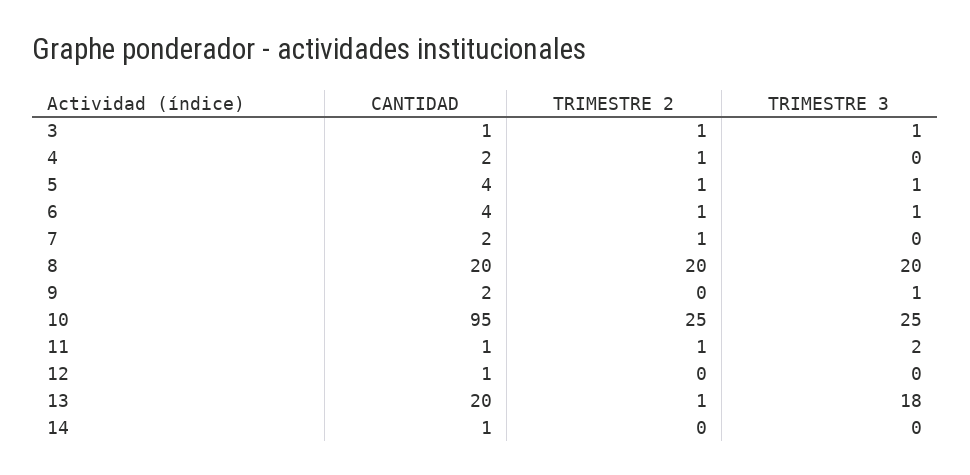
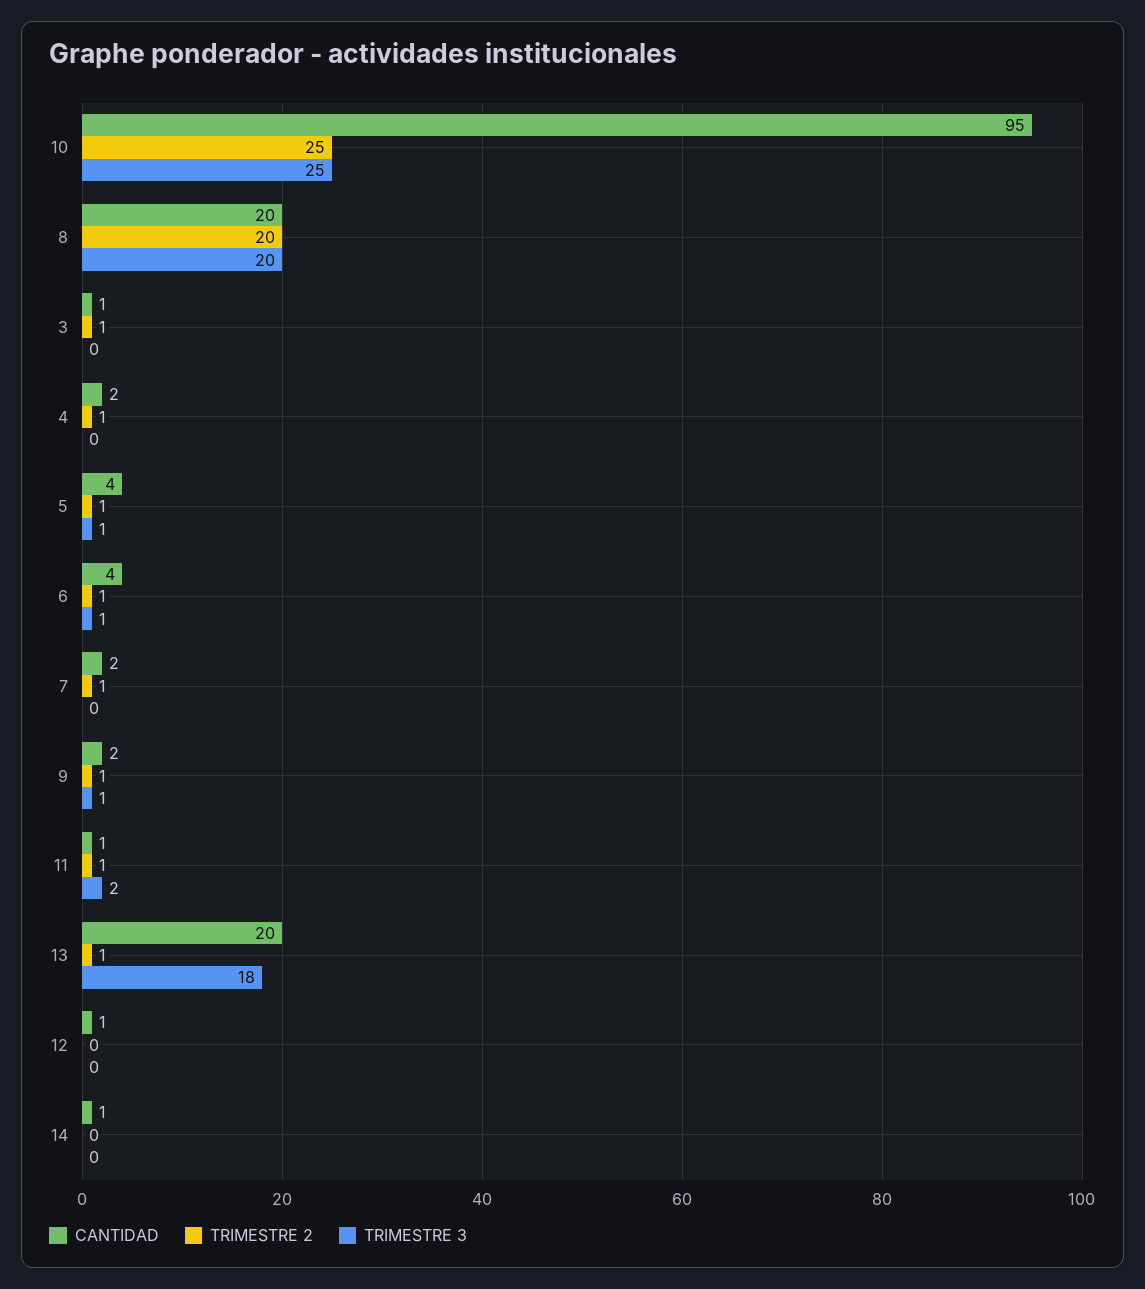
  {
    "CANTIDAD": {
      "3": 1,
      "4": 2,
      "5": 4,
      "6": 4,
      "7": 2,
      "8": 20,
      "9": 2,
      "10": 95,
      "11": 1,
      "12": 1,
      "13": 20,
      "14": 1
    },
    "TRIMESTRE 2": {
      "3": 1,
      "4": 1,
      "5": 1,
      "6": 1,
      "7": 1,
      "8": 20,
-     "9": 0,
+     "9": 1,
      "10": 25,
      "11": 1,
      "12": 0,
      "13": 1,
      "14": 0
    },
    "TRIMESTRE 3": {
-     "3": 1,
+     "3": 0,
      "4": 0,
      "5": 1,
      "6": 1,
      "7": 0,
      "8": 20,
      "9": 1,
      "10": 25,
      "11": 2,
      "12": 0,
      "13": 18,
      "14": 0
    }
  }

